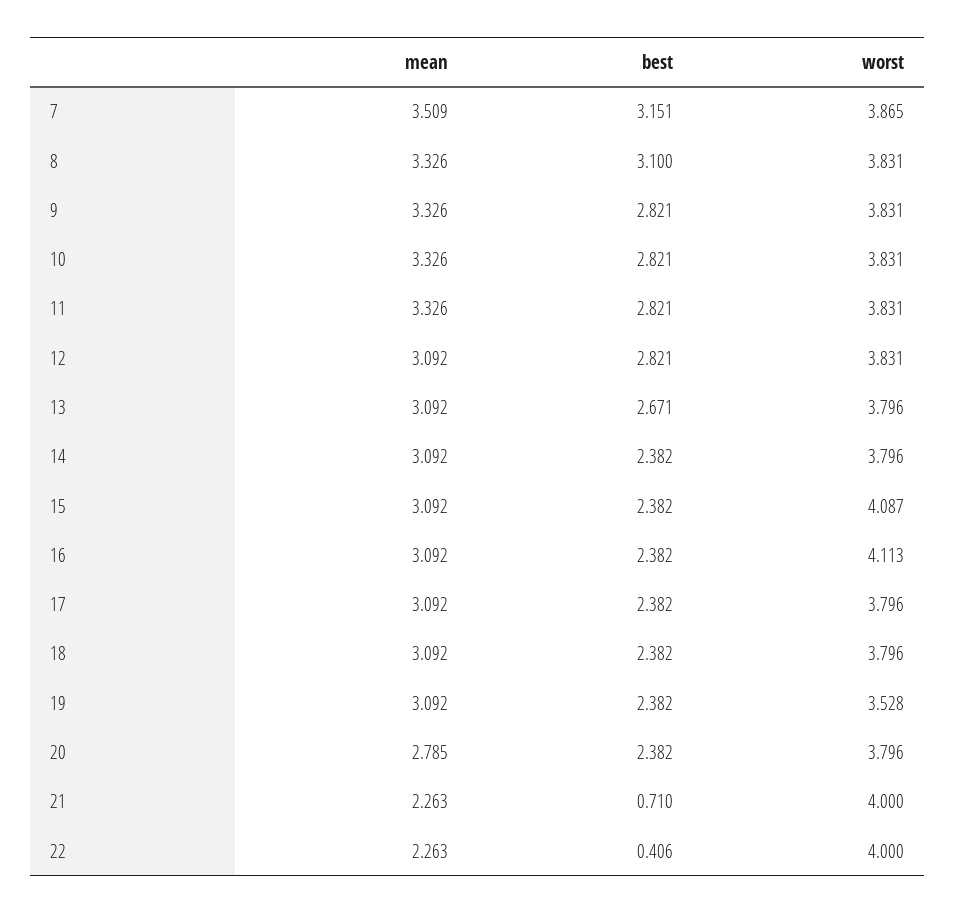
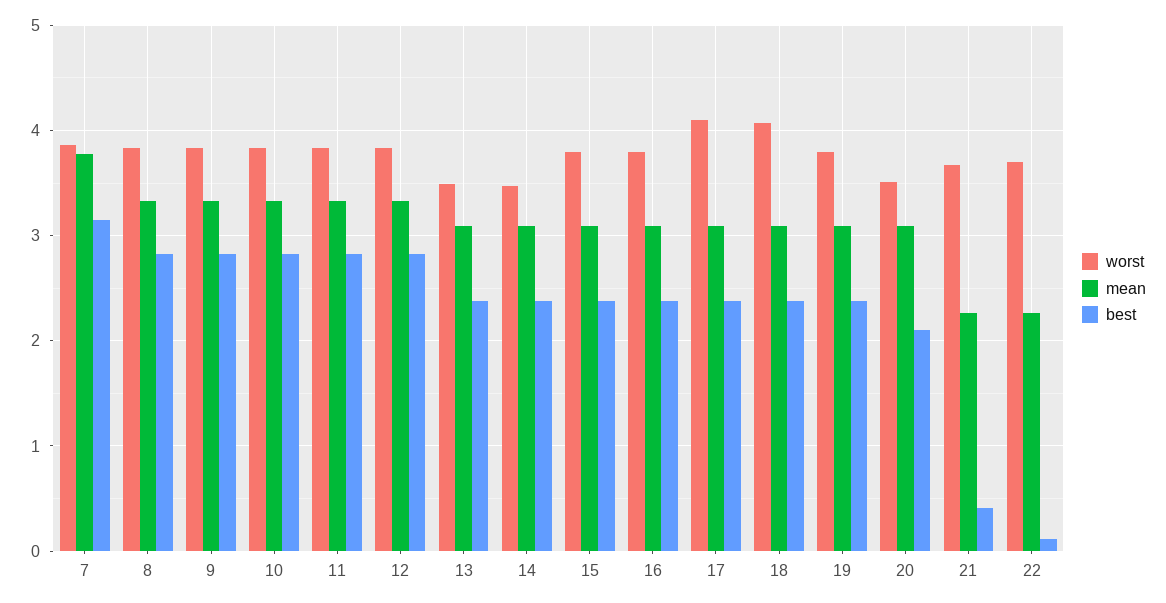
  {
    "mean": {
-     "7": 3.509,
+     "7": 3.8,
      "8": 3.326,
      "9": 3.326,
      "10": 3.326,
      "11": 3.326,
-     "12": 3.092,
+     "12": 3.3,
      "13": 3.092,
      "14": 3.092,
      "15": 3.092,
      "16": 3.092,
      "17": 3.092,
      "18": 3.092,
      "19": 3.092,
-     "20": 2.785,
+     "20": 3.1,
      "21": 2.263,
      "22": 2.263
    },
    "best": {
      "7": 3.151,
-     "8": 3.1,
+     "8": 2.8,
      "9": 2.821,
      "10": 2.821,
      "11": 2.821,
      "12": 2.821,
-     "13": 2.671,
+     "13": 2.4,
      "14": 2.382,
      "15": 2.382,
      "16": 2.382,
      "17": 2.382,
      "18": 2.382,
      "19": 2.382,
-     "20": 2.382,
+     "20": 2.1,
-     "21": 0.71,
+     "21": 0.4,
-     "22": 0.406
+     "22": 0.1
    },
    "worst": {
      "7": 3.865,
      "8": 3.831,
      "9": 3.831,
      "10": 3.831,
      "11": 3.831,
      "12": 3.831,
-     "13": 3.796,
+     "13": 3.5,
-     "14": 3.796,
+     "14": 3.5,
-     "15": 4.087,
+     "15": 3.8,
-     "16": 4.113,
+     "16": 3.8,
-     "17": 3.796,
+     "17": 4.1,
-     "18": 3.796,
+     "18": 4.1,
-     "19": 3.528,
+     "19": 3.8,
-     "20": 3.796,
+     "20": 3.5,
-     "21": 4,
+     "21": 3.7,
-     "22": 4
+     "22": 3.7
    }
  }

